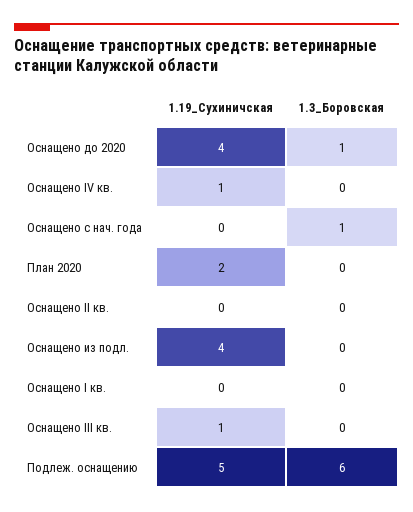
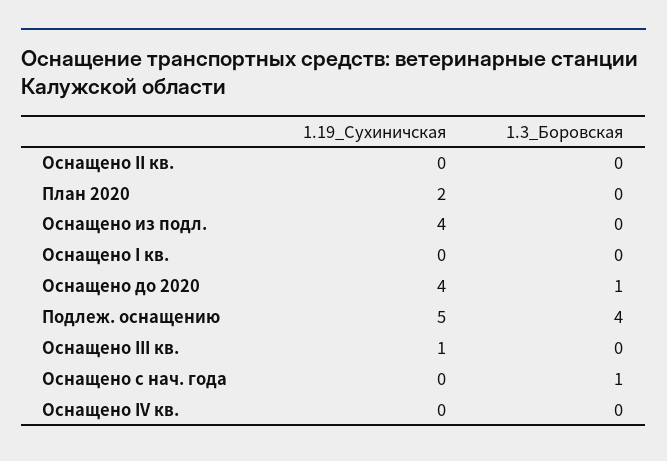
  {
    "1.19_Сухиничская": {
      "Оснащено до 2020": 4,
-     "Оснащено IV кв.": 1,
+     "Оснащено IV кв.": 0,
      "Оснащено с нач. года": 0,
      "План 2020": 2,
      "Оснащено II кв.": 0,
      "Оснащено из подл.": 4,
      "Оснащено I кв.": 0,
      "Оснащено III кв.": 1,
      "Подлеж. оснащению": 5
    },
    "1.3_Боровская": {
      "Оснащено до 2020": 1,
      "Оснащено IV кв.": 0,
      "Оснащено с нач. года": 1,
      "План 2020": 0,
      "Оснащено II кв.": 0,
      "Оснащено из подл.": 0,
      "Оснащено I кв.": 0,
      "Оснащено III кв.": 0,
-     "Подлеж. оснащению": 6
+     "Подлеж. оснащению": 4
    }
  }

